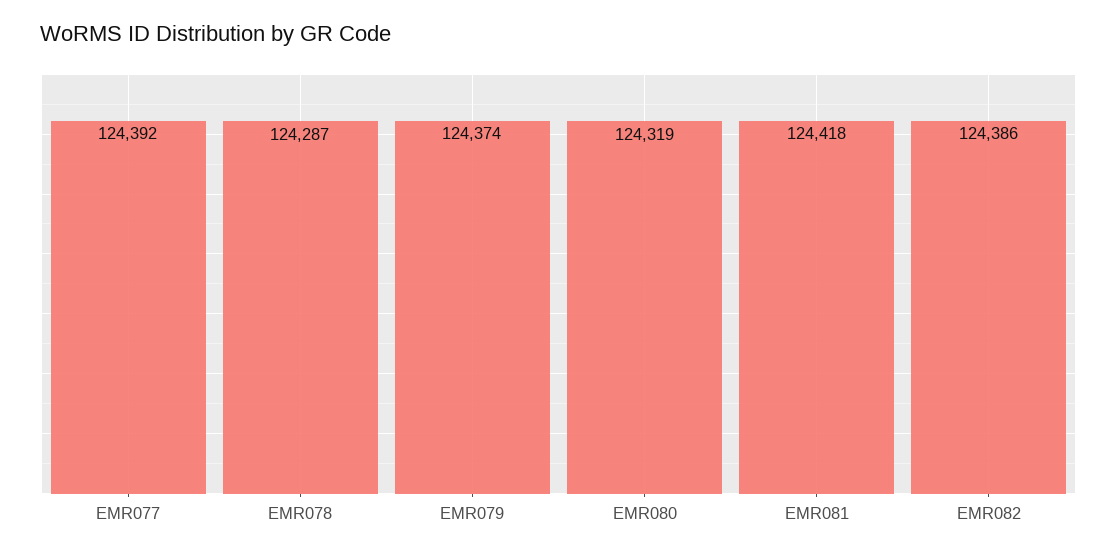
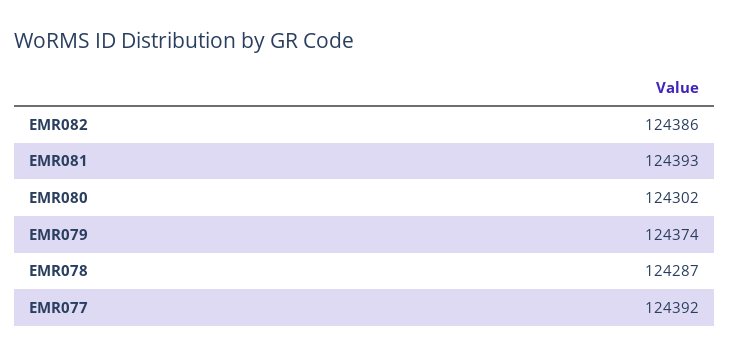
  {
    "EMR077": 124392,
    "EMR078": 124287,
    "EMR079": 124374,
-   "EMR080": 124319,
+   "EMR080": 124302,
-   "EMR081": 124418,
+   "EMR081": 124393,
    "EMR082": 124386
  }

